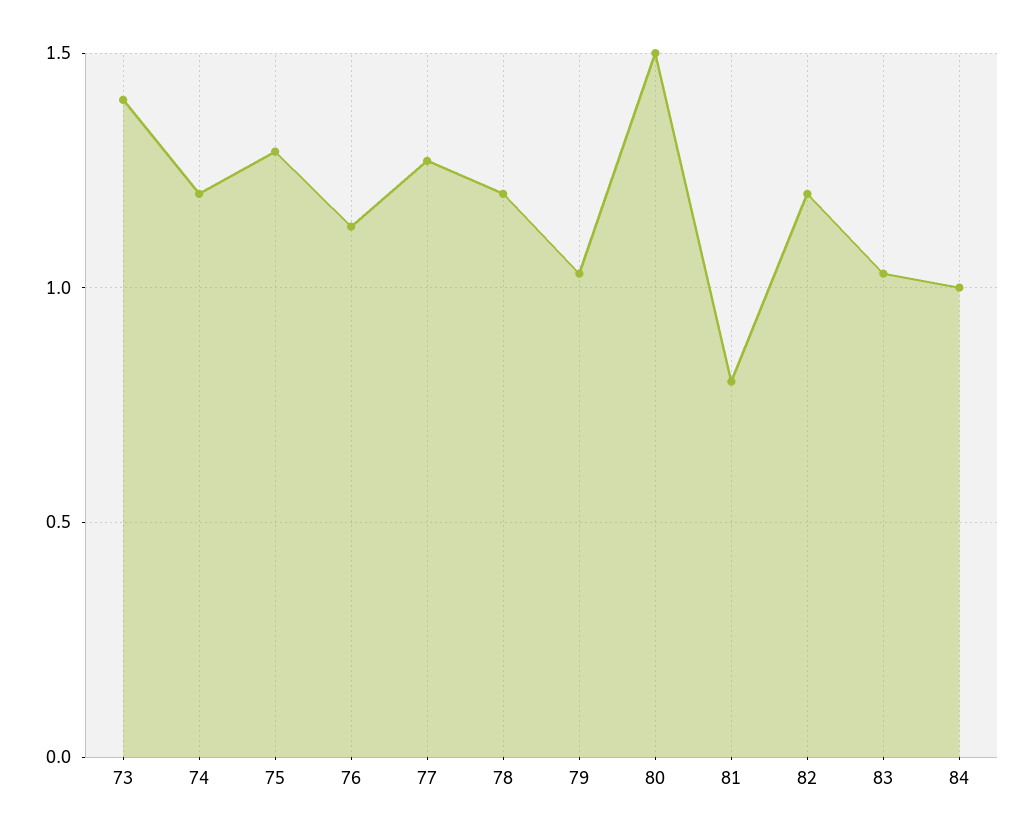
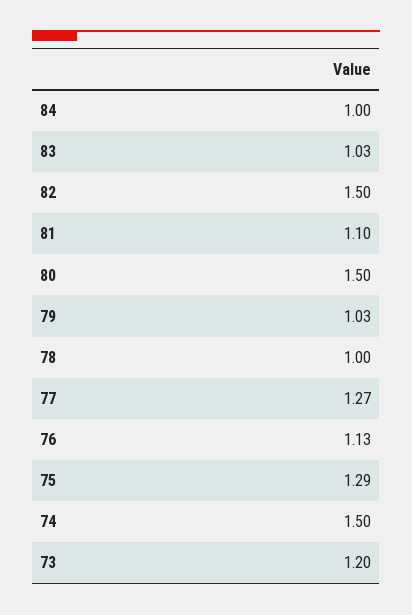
  {
-   "73": 1.4,
+   "73": 1.2,
-   "74": 1.2,
+   "74": 1.5,
    "75": 1.29,
    "76": 1.13,
    "77": 1.27,
-   "78": 1.2,
+   "78": 1,
    "79": 1.03,
    "80": 1.5,
-   "81": 0.8,
+   "81": 1.1,
-   "82": 1.2,
+   "82": 1.5,
    "83": 1.03,
    "84": 1
  }

